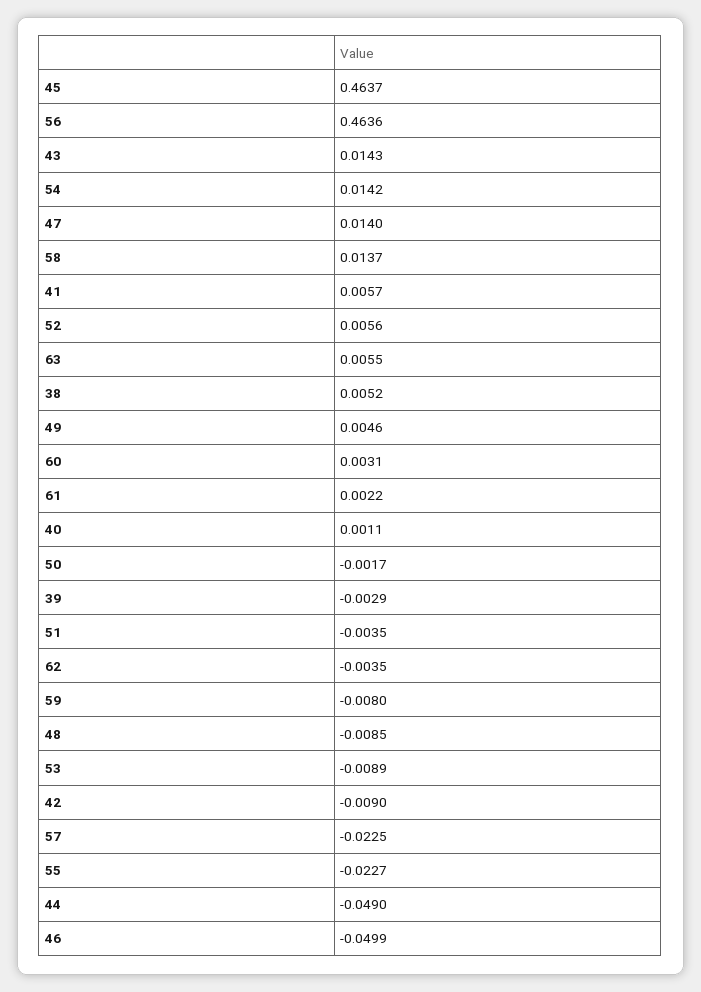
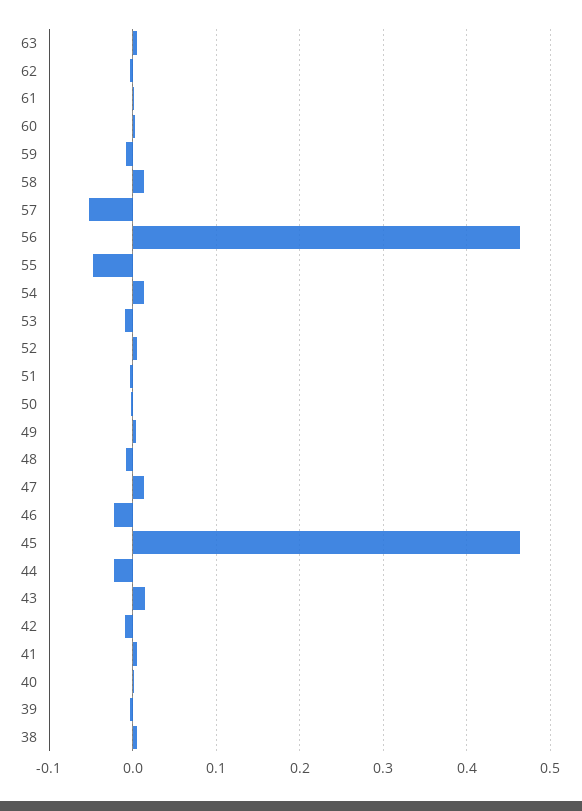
  {
    "45": 0.4637,
    "56": 0.4636,
    "43": 0.0143,
    "54": 0.0142,
    "47": 0.014,
    "58": 0.0137,
    "41": 0.0057,
    "52": 0.0056,
    "63": 0.0055,
    "38": 0.0052,
    "49": 0.0046,
    "60": 0.0031,
    "61": 0.0022,
    "40": 0.0011,
    "50": -0.0017,
    "39": -0.0029,
    "51": -0.0035,
    "62": -0.0035,
    "59": -0.008,
    "48": -0.0085,
    "53": -0.0089,
    "42": -0.009,
-   "57": -0.0225,
+   "57": -0.05,
-   "55": -0.0227,
+   "55": -0.05,
-   "44": -0.049,
+   "44": -0.02,
-   "46": -0.0499
+   "46": -0.02
  }

